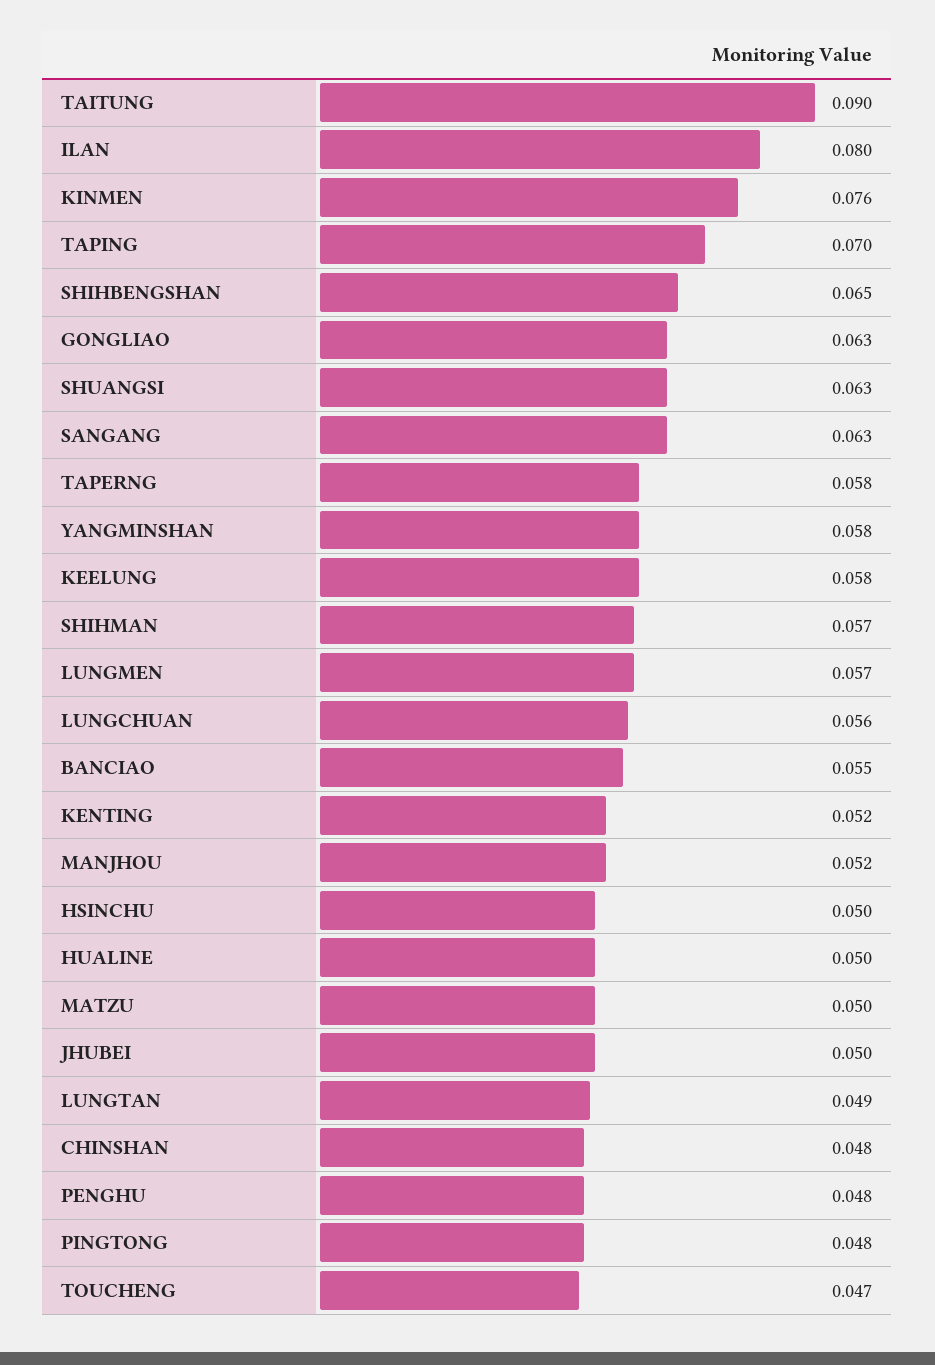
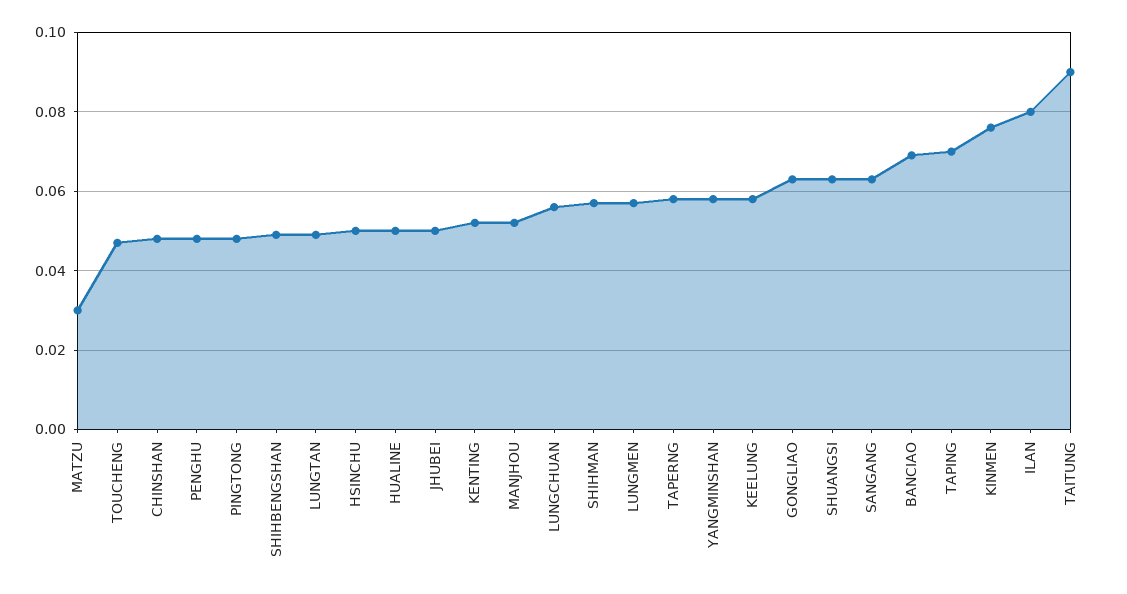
  {
    "TAITUNG": 0.09,
    "ILAN": 0.08,
    "KINMEN": 0.076,
    "TAPING": 0.07,
-   "SHIHBENGSHAN": 0.065,
+   "SHIHBENGSHAN": 0.05,
    "GONGLIAO": 0.063,
    "SHUANGSI": 0.063,
    "SANGANG": 0.063,
    "TAPERNG": 0.058,
    "YANGMINSHAN": 0.058,
    "KEELUNG": 0.058,
    "SHIHMAN": 0.057,
    "LUNGMEN": 0.057,
    "LUNGCHUAN": 0.056,
-   "BANCIAO": 0.055,
+   "BANCIAO": 0.07,
    "KENTING": 0.052,
    "MANJHOU": 0.052,
    "HSINCHU": 0.05,
    "HUALINE": 0.05,
-   "MATZU": 0.05,
+   "MATZU": 0.03,
    "JHUBEI": 0.05,
    "LUNGTAN": 0.049,
    "CHINSHAN": 0.048,
    "PENGHU": 0.048,
    "PINGTONG": 0.048,
    "TOUCHENG": 0.047
  }

